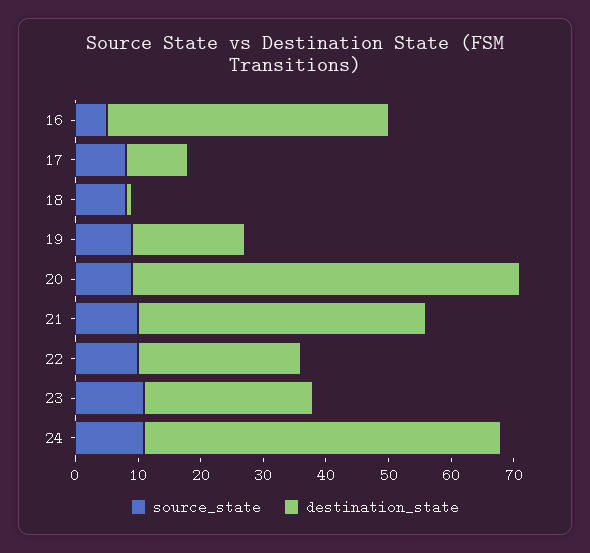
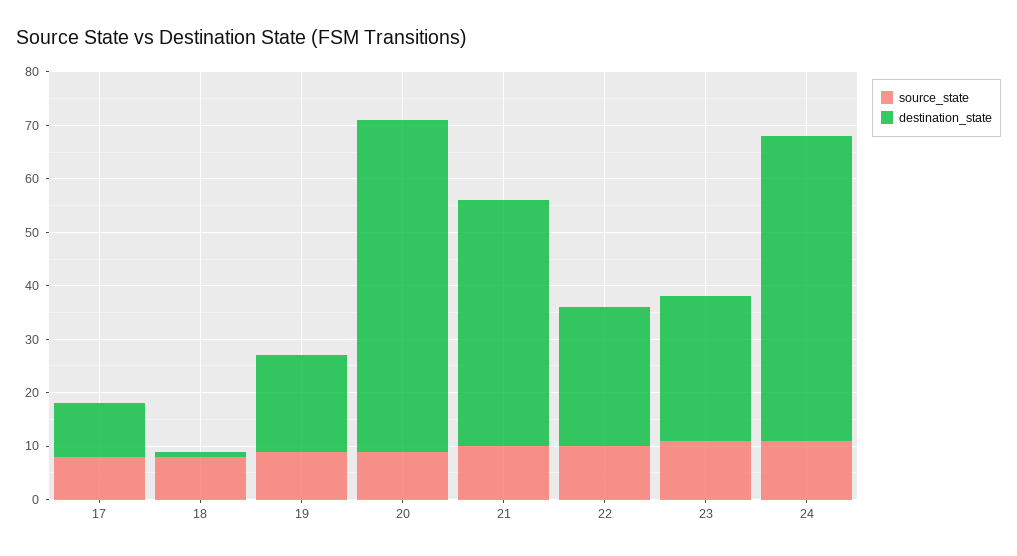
  {
    "source_state": {
-     "16": 5,
      "17": 10,
      "18": 10,
      "19": 10,
      "20": 10,
      "21": 10,
      "22": 10,
      "23": 10,
      "24": 10
    },
    "destination_state": {
-     "16": 45,
      "17": 10,
      "18": 0,
      "19": 20,
      "20": 60,
      "21": 45,
      "22": 25,
      "23": 25,
      "24": 55
    }
  }

